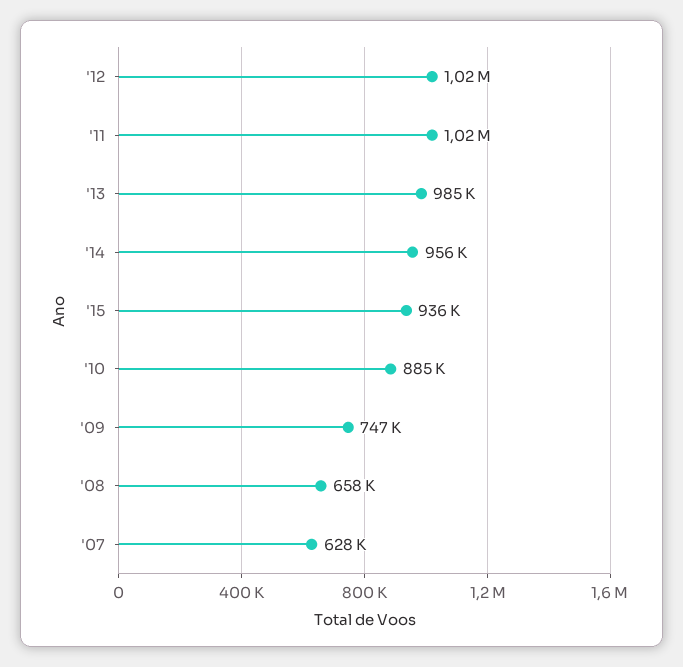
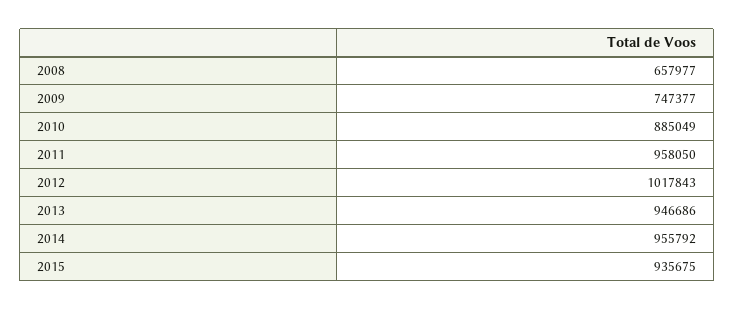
  {
    "'12": 1017843,
-   "'11": 1020000,
+   "'11": 958050,
-   "'13": 985000,
+   "'13": 946686,
    "'14": 955792,
    "'15": 935675,
    "'10": 885049,
    "'09": 747377,
-   "'08": 657977,
+   "'08": 657977
-   "'07": 628000
  }

